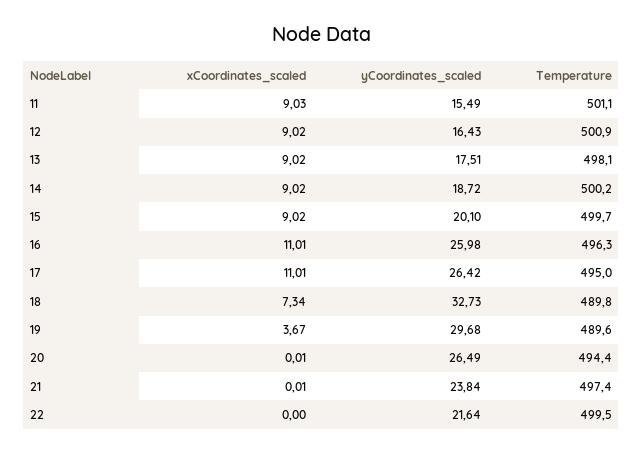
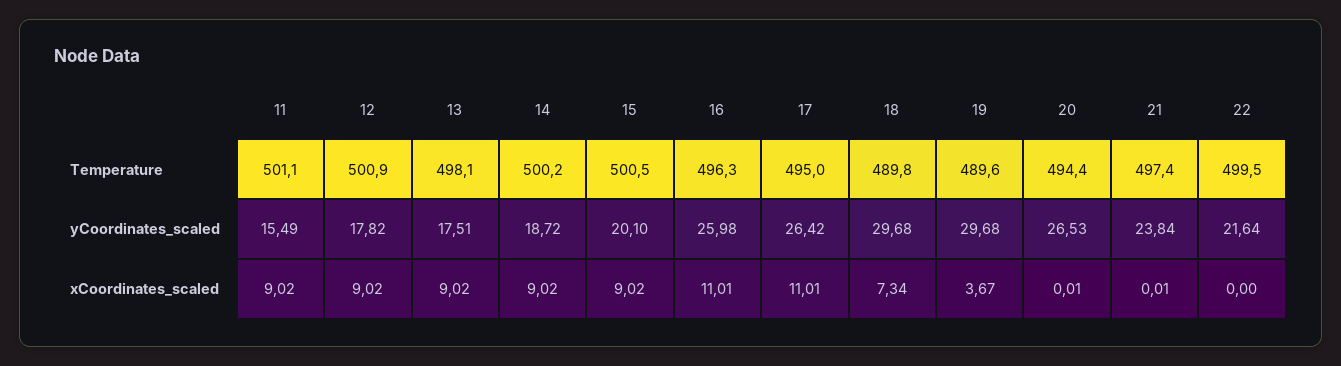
  {
    "xCoordinates_scaled": {
-     "11": 9.03,
+     "11": 9.02,
      "12": 9.02,
      "13": 9.02,
      "14": 9.02,
      "15": 9.02,
      "16": 11.01,
      "17": 11.01,
      "18": 7.34,
      "19": 3.67,
      "20": 0.01,
      "21": 0.01,
      "22": 0
    },
    "yCoordinates_scaled": {
      "11": 15.49,
-     "12": 16.43,
+     "12": 17.82,
      "13": 17.51,
      "14": 18.72,
      "15": 20.1,
      "16": 25.98,
      "17": 26.42,
-     "18": 32.73,
+     "18": 29.68,
      "19": 29.68,
-     "20": 26.49,
+     "20": 26.53,
      "21": 23.84,
      "22": 21.64
    },
    "Temperature": {
      "11": 501.1,
      "12": 500.9,
      "13": 498.1,
      "14": 500.2,
-     "15": 499.7,
+     "15": 500.5,
      "16": 496.3,
      "17": 495,
      "18": 489.8,
      "19": 489.6,
      "20": 494.4,
      "21": 497.4,
      "22": 499.5
    }
  }

